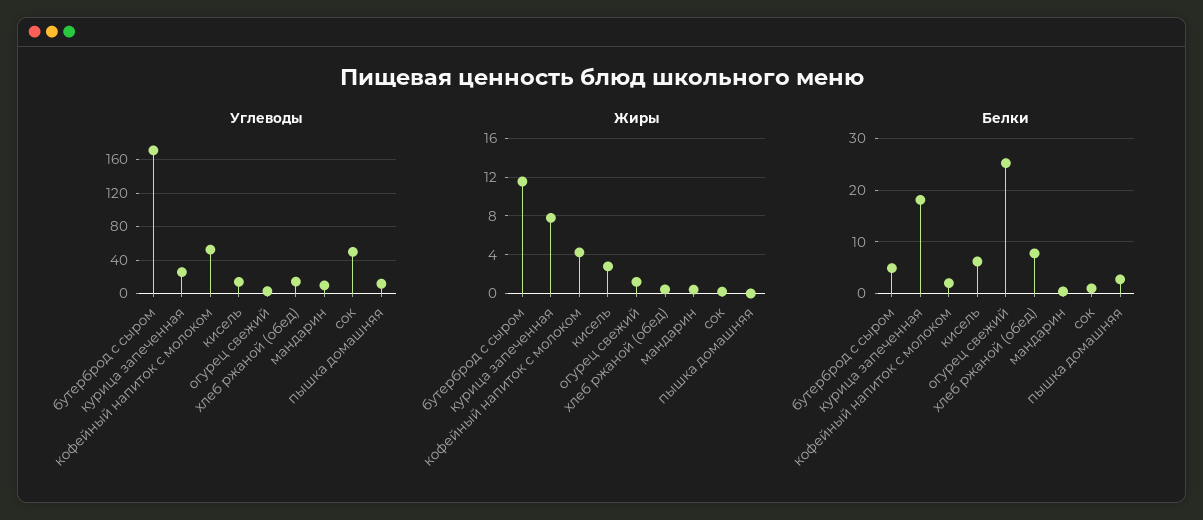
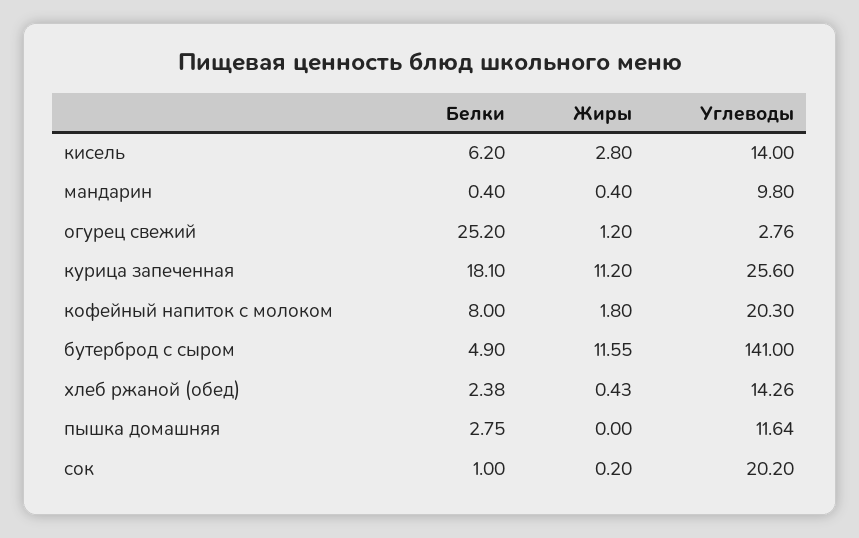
  {
    "Углеводы": {
-     "бутерброд с сыром": 170,
+     "бутерброд с сыром": 141,
      "курица запеченная": 25.6,
-     "кофейный напиток с молоком": 50,
+     "кофейный напиток с молоком": 20.3,
      "кисель": 14,
      "огурец свежий": 2.76,
      "хлеб ржаной (обед)": 14.26,
      "мандарин": 9.8,
-     "сок": 50,
+     "сок": 20.2,
      "пышка домашняя": 11.64
    },
    "Жиры": {
      "бутерброд с сыром": 11.55,
-     "курица запеченная": 8,
+     "курица запеченная": 11.2,
-     "кофейный напиток с молоком": 4,
+     "кофейный напиток с молоком": 1.8,
      "кисель": 2.8,
      "огурец свежий": 1.2,
      "хлеб ржаной (обед)": 0.43,
      "мандарин": 0.4,
      "сок": 0.2,
      "пышка домашняя": 0
    },
    "Белки": {
      "бутерброд с сыром": 4.9,
      "курица запеченная": 18.1,
-     "кофейный напиток с молоком": 2,
+     "кофейный напиток с молоком": 8,
      "кисель": 6.2,
      "огурец свежий": 25.2,
-     "хлеб ржаной (обед)": 8,
+     "хлеб ржаной (обед)": 2.38,
      "мандарин": 0.4,
      "сок": 1,
      "пышка домашняя": 2.75
    }
  }

